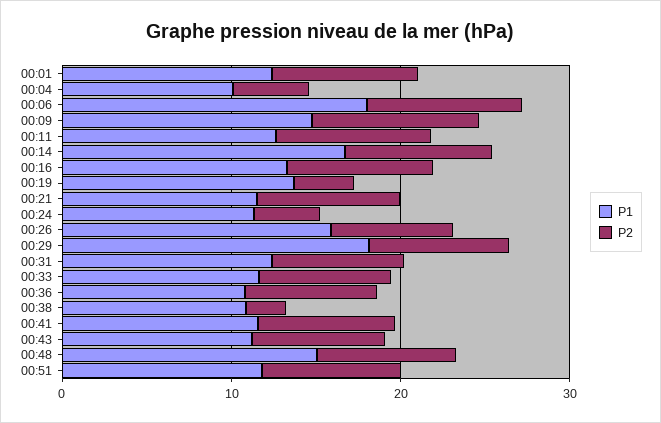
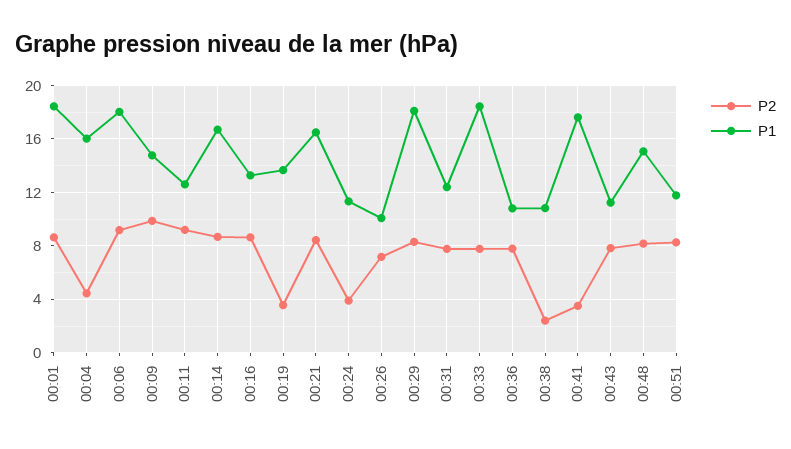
  {
    "P1": {
-     "00:01": 12,
+     "00:01": 18.5,
-     "00:04": 10,
+     "00:04": 16,
      "00:06": 18,
      "00:09": 15,
      "00:11": 12.5,
      "00:14": 16.5,
      "00:16": 13.5,
      "00:19": 13.5,
-     "00:21": 12,
+     "00:21": 16.5,
      "00:24": 11.5,
-     "00:26": 16,
+     "00:26": 10,
      "00:29": 18,
      "00:31": 12.5,
-     "00:33": 12,
+     "00:33": 18.5,
      "00:36": 11,
      "00:38": 11,
-     "00:41": 12,
+     "00:41": 17.5,
      "00:43": 11,
      "00:48": 15,
      "00:51": 12
    },
    "P2": {
      "00:01": 8.5,
      "00:04": 4.5,
      "00:06": 9,
      "00:09": 10,
      "00:11": 9,
      "00:14": 8.5,
      "00:16": 8.5,
      "00:19": 3.5,
      "00:21": 8.5,
      "00:24": 4,
      "00:26": 7,
      "00:29": 8.5,
      "00:31": 8,
      "00:33": 8,
      "00:36": 8,
      "00:38": 2.5,
-     "00:41": 8,
+     "00:41": 3.5,
      "00:43": 8,
      "00:48": 8,
      "00:51": 8.5
    }
  }

